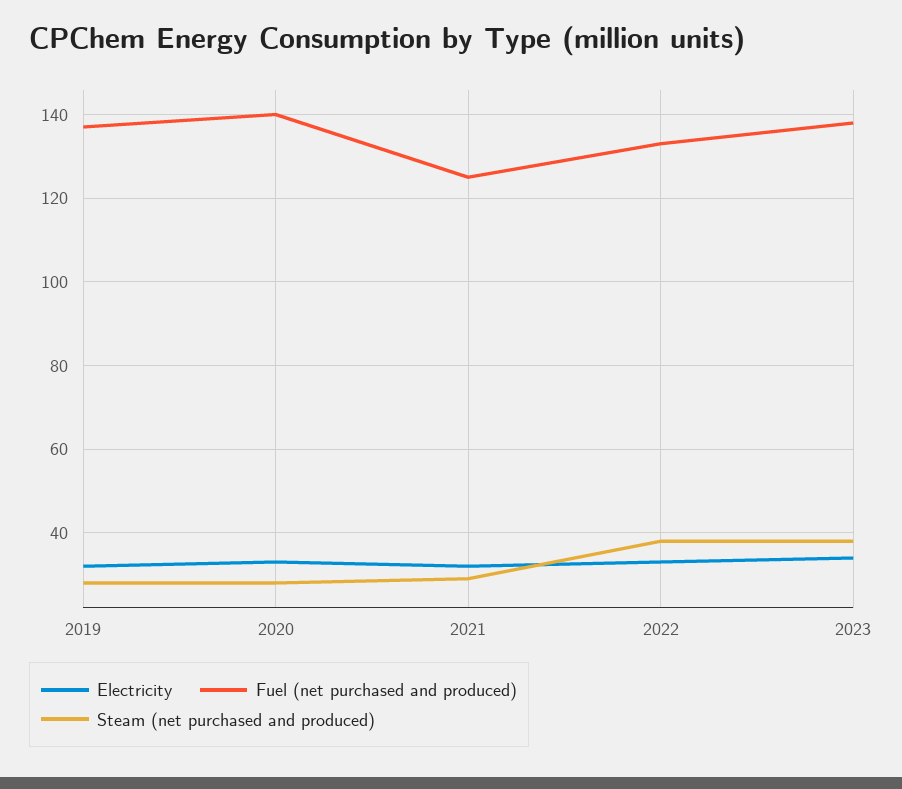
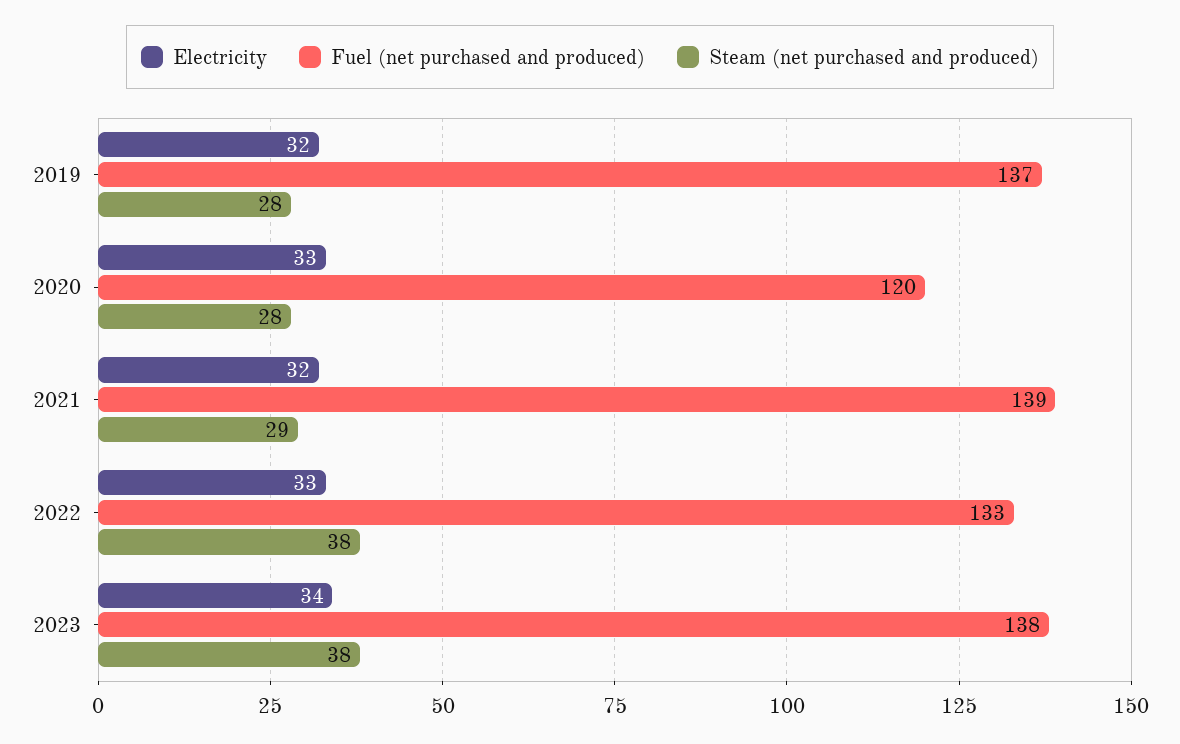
  {
    "Electricity": {
      "2019": 32,
      "2020": 33,
      "2021": 32,
      "2022": 33,
      "2023": 34
    },
    "Fuel (net purchased and produced)": {
      "2019": 137,
-     "2020": 140,
+     "2020": 120,
-     "2021": 125,
+     "2021": 139,
      "2022": 133,
      "2023": 138
    },
    "Steam (net purchased and produced)": {
      "2019": 28,
      "2020": 28,
      "2021": 29,
      "2022": 38,
      "2023": 38
    }
  }

